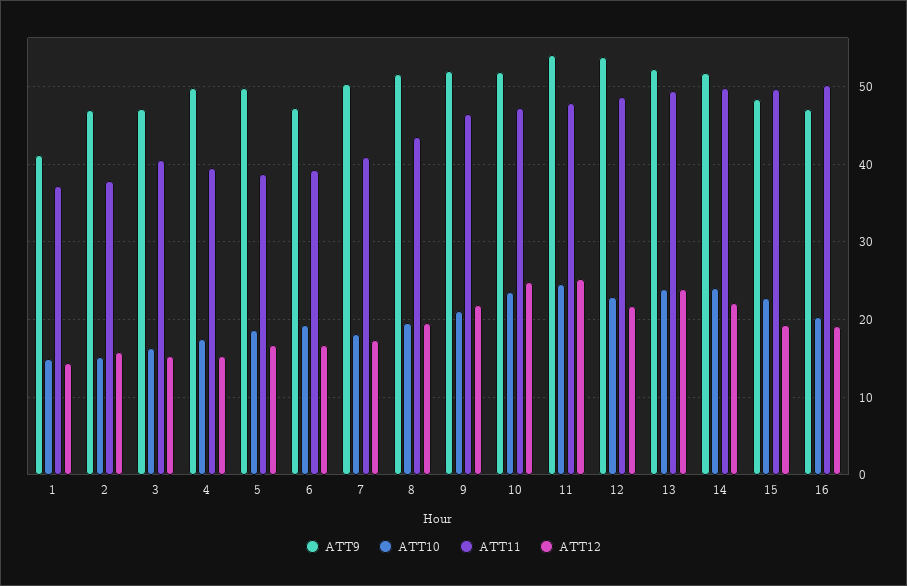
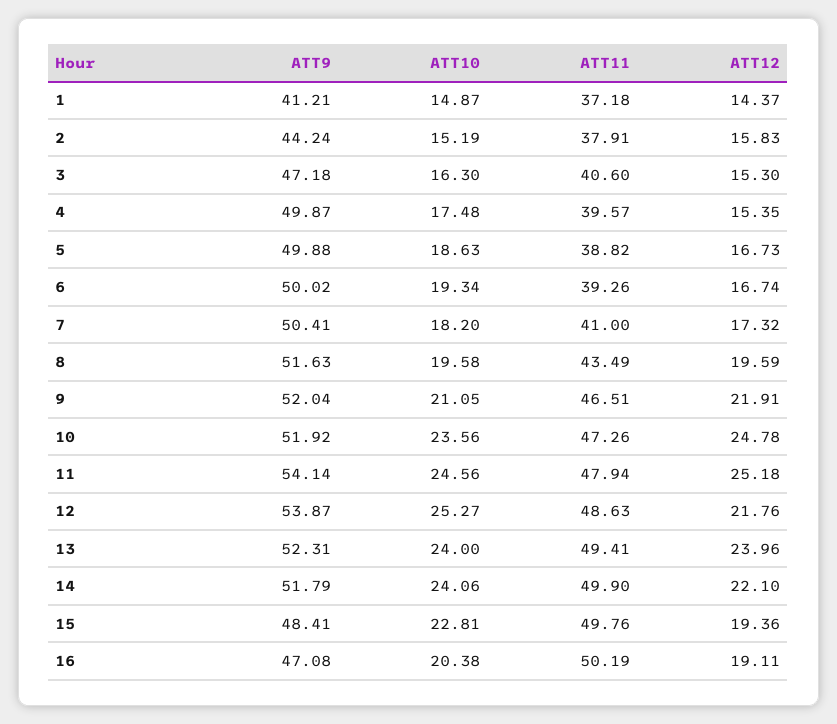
  {
    "ATT9": {
      "1": 41.21,
-     "2": 47,
+     "2": 44.24,
      "3": 47.18,
      "4": 49.87,
      "5": 49.88,
-     "6": 47,
+     "6": 50.02,
      "7": 50.41,
      "8": 51.63,
      "9": 52.04,
      "10": 51.92,
      "11": 54.14,
      "12": 53.87,
      "13": 52.31,
      "14": 51.79,
      "15": 48.41,
      "16": 47.08
    },
    "ATT10": {
      "1": 14.87,
      "2": 15.19,
      "3": 16.3,
      "4": 17.48,
      "5": 18.63,
      "6": 19.34,
      "7": 18.2,
      "8": 19.58,
      "9": 21.05,
      "10": 23.56,
      "11": 24.56,
-     "12": 23,
+     "12": 25.27,
      "13": 24,
      "14": 24.06,
      "15": 22.81,
      "16": 20.38
    },
    "ATT11": {
      "1": 37.18,
      "2": 37.91,
      "3": 40.6,
      "4": 39.57,
      "5": 38.82,
      "6": 39.26,
      "7": 41,
      "8": 43.49,
      "9": 46.51,
      "10": 47.26,
      "11": 47.94,
      "12": 48.63,
      "13": 49.41,
      "14": 49.9,
      "15": 49.76,
      "16": 50.19
    },
    "ATT12": {
      "1": 14.37,
      "2": 15.83,
      "3": 15.3,
      "4": 15.35,
      "5": 16.73,
      "6": 16.74,
      "7": 17.32,
      "8": 19.59,
      "9": 21.91,
      "10": 24.78,
      "11": 25.18,
      "12": 21.76,
      "13": 23.96,
      "14": 22.1,
      "15": 19.36,
      "16": 19.11
    }
  }

